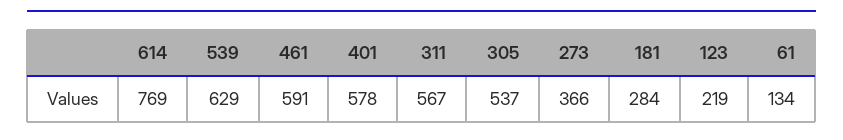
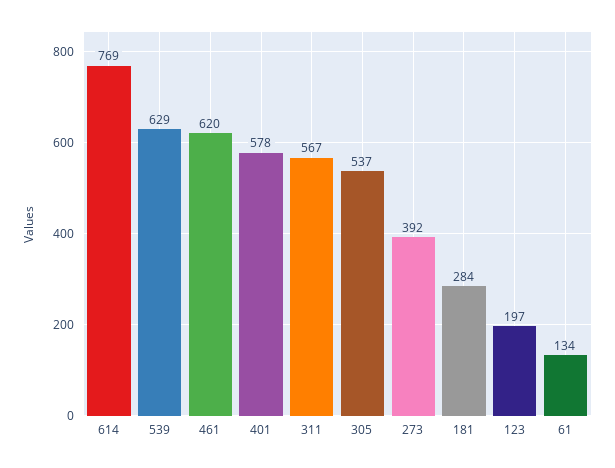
  {
    "614": 769,
    "539": 629,
-   "461": 591,
+   "461": 620,
    "401": 578,
    "311": 567,
    "305": 537,
-   "273": 366,
+   "273": 392,
    "181": 284,
-   "123": 219,
+   "123": 197,
    "61": 134
  }

